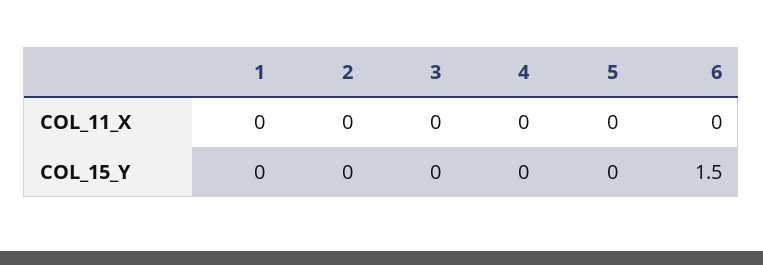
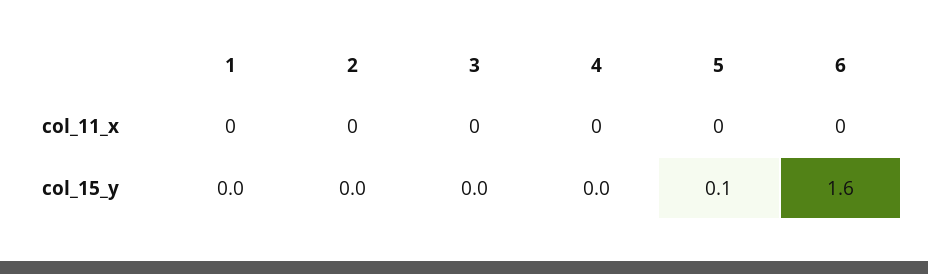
  {
    "1": {
      "COL_11_X": 0,
      "COL_15_Y": 0
    },
    "2": {
      "COL_11_X": 0,
      "COL_15_Y": 0
    },
    "3": {
      "COL_11_X": 0,
      "COL_15_Y": 0
    },
    "4": {
      "COL_11_X": 0,
      "COL_15_Y": 0
    },
    "5": {
      "COL_11_X": 0,
-     "COL_15_Y": 0
+     "COL_15_Y": 0.1
    },
    "6": {
      "COL_11_X": 0,
-     "COL_15_Y": 1.5
+     "COL_15_Y": 1.6
    }
  }

